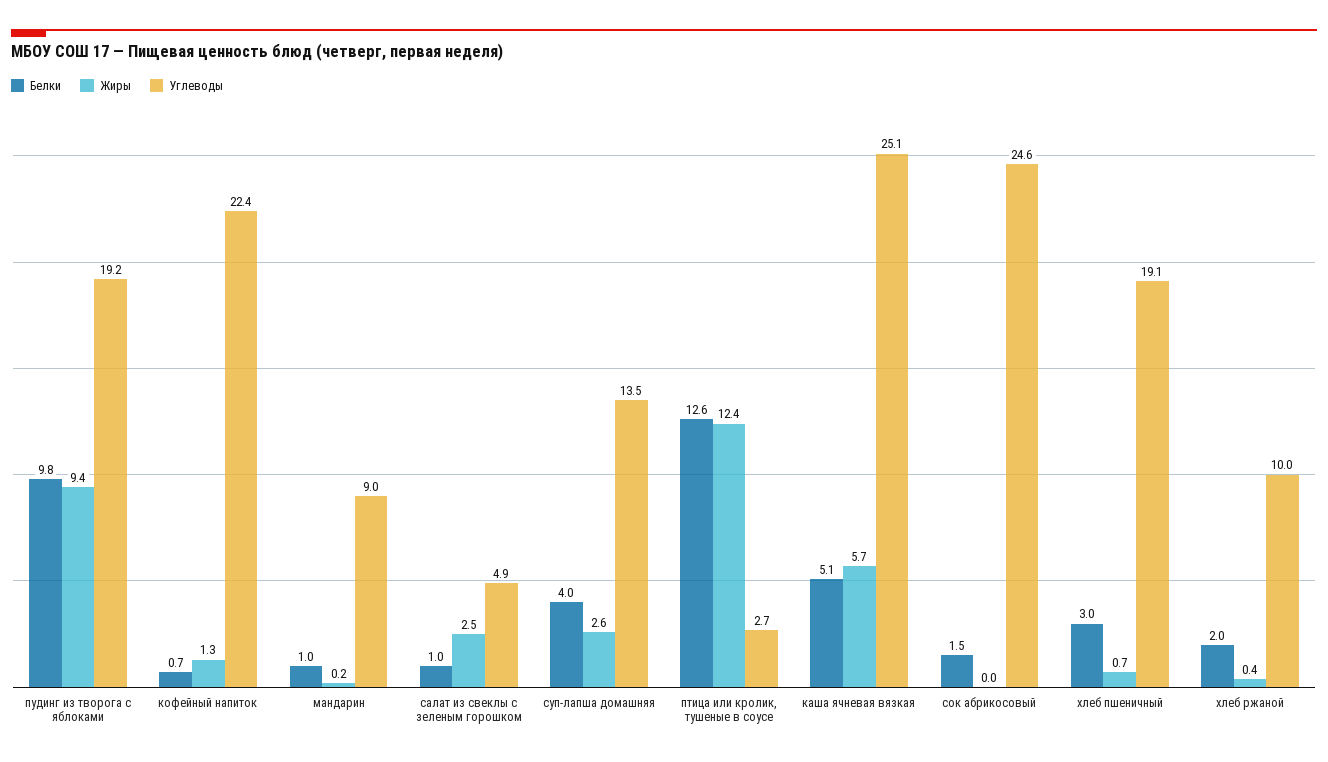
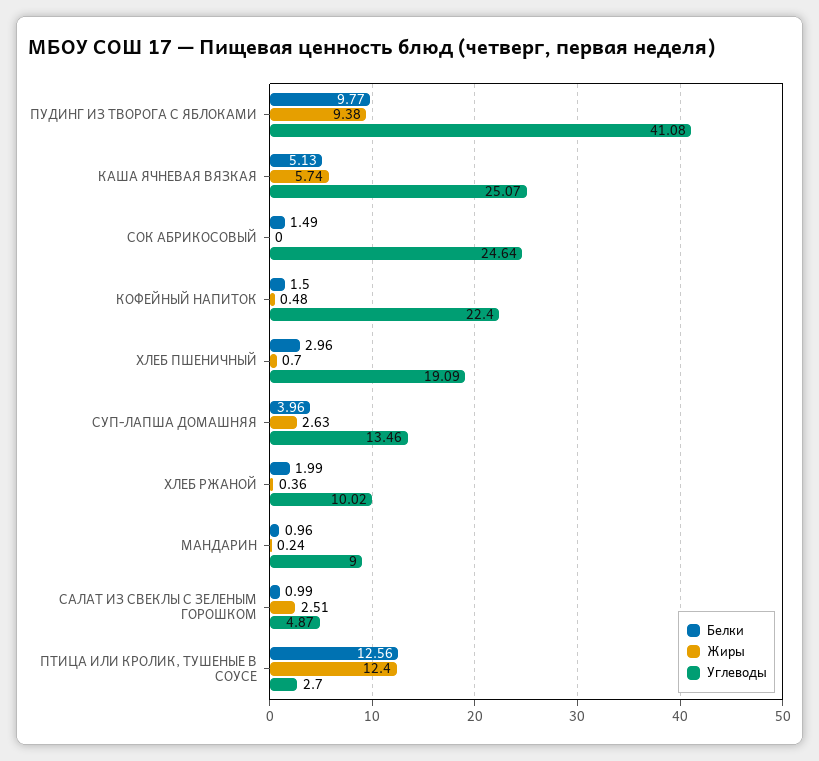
  {
    "Белки": {
      "пудинг из творога с яблоками": 9.77,
-     "кофейный напиток": 0.7,
+     "кофейный напиток": 1.5,
      "мандарин": 0.96,
      "салат из свеклы с зеленым горошком": 0.99,
      "суп-лапша домашняя": 3.96,
      "птица или кролик, тушеные в соусе": 12.56,
      "каша ячневая вязкая": 5.13,
      "сок абрикосовый": 1.49,
      "хлеб пшеничный": 2.96,
      "хлеб ржаной": 1.99
    },
    "Жиры": {
      "пудинг из творога с яблоками": 9.38,
-     "кофейный напиток": 1.3,
+     "кофейный напиток": 0.48,
      "мандарин": 0.24,
      "салат из свеклы с зеленым горошком": 2.51,
      "суп-лапша домашняя": 2.63,
      "птица или кролик, тушеные в соусе": 12.4,
      "каша ячневая вязкая": 5.74,
      "сок абрикосовый": 0,
      "хлеб пшеничный": 0.7,
      "хлеб ржаной": 0.36
    },
    "Углеводы": {
-     "пудинг из творога с яблоками": 19.2,
+     "пудинг из творога с яблоками": 41.08,
      "кофейный напиток": 22.4,
      "мандарин": 9,
      "салат из свеклы с зеленым горошком": 4.87,
      "суп-лапша домашняя": 13.46,
      "птица или кролик, тушеные в соусе": 2.7,
      "каша ячневая вязкая": 25.07,
      "сок абрикосовый": 24.64,
      "хлеб пшеничный": 19.09,
      "хлеб ржаной": 10.02
    }
  }

